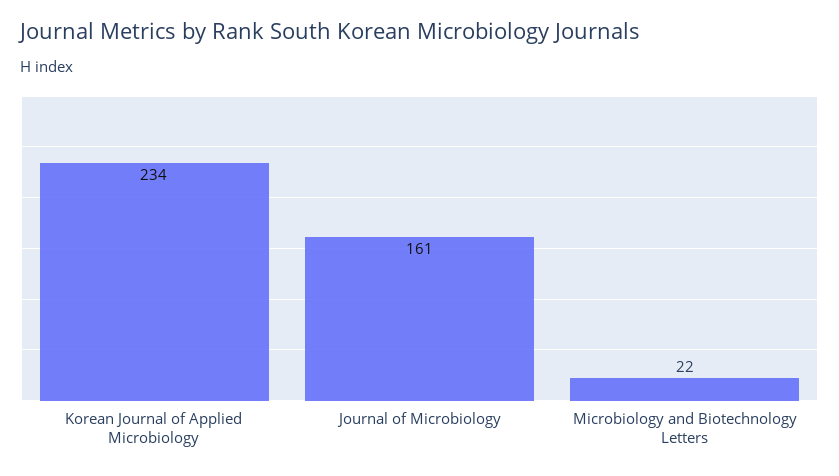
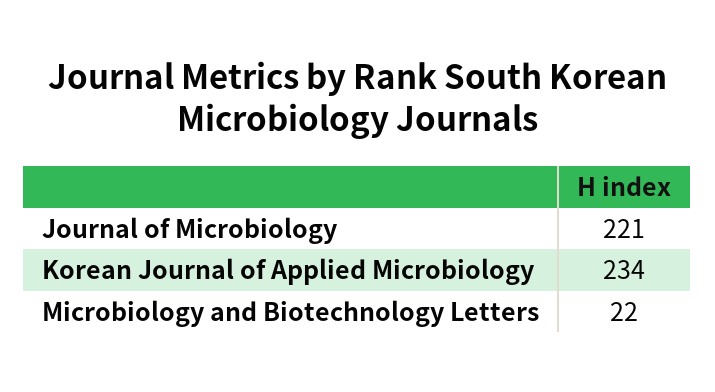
  {
    "Korean Journal of Applied Microbiology": 234,
-   "Journal of Microbiology": 161,
+   "Journal of Microbiology": 221,
    "Microbiology and Biotechnology Letters": 22
  }

